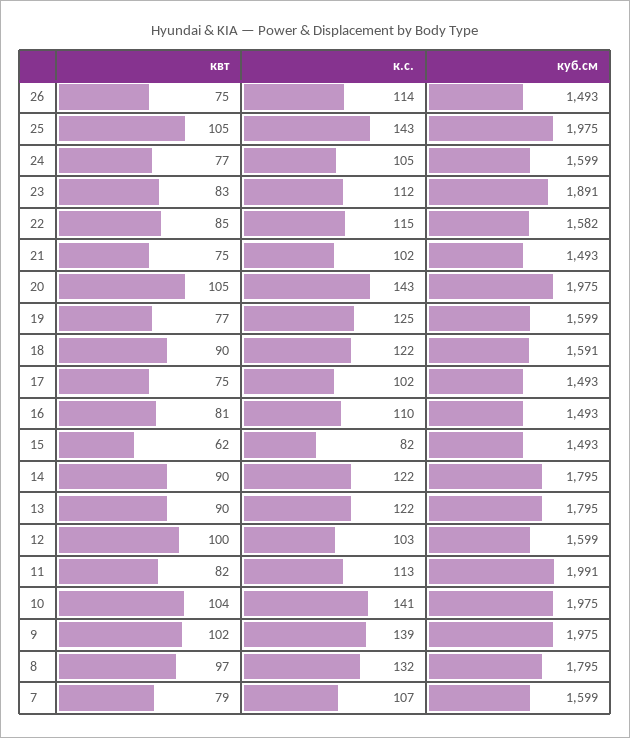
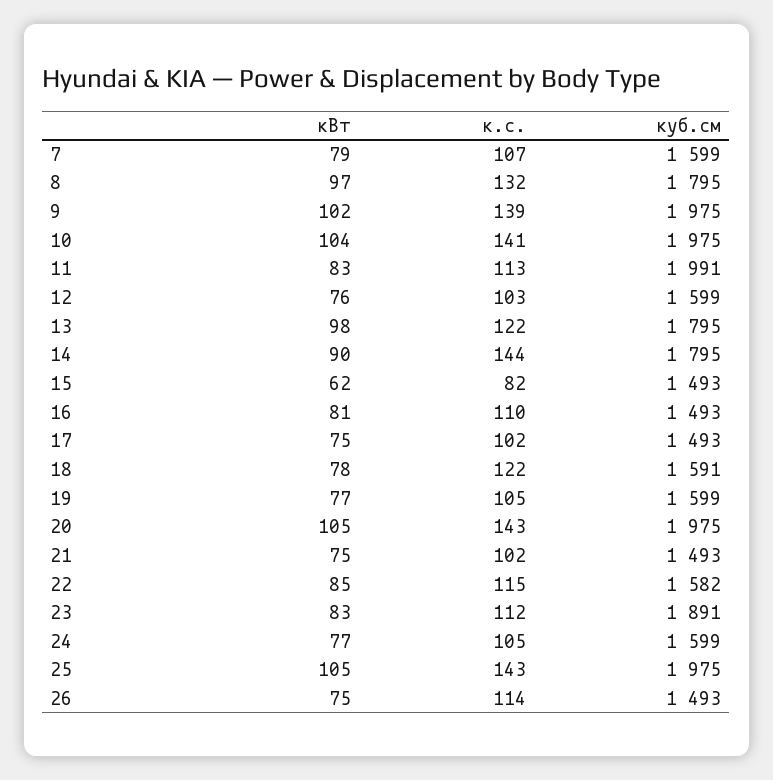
  {
    "квт": {
      "26": 75,
      "25": 105,
      "24": 77,
      "23": 83,
      "22": 85,
      "21": 75,
      "20": 105,
      "19": 77,
-     "18": 90,
+     "18": 78,
      "17": 75,
      "16": 81,
      "15": 62,
      "14": 90,
-     "13": 90,
+     "13": 98,
-     "12": 100,
+     "12": 76,
-     "11": 82,
+     "11": 83,
      "10": 104,
      "9": 102,
      "8": 97,
      "7": 79
    },
    "к.с.": {
      "26": 114,
      "25": 143,
      "24": 105,
      "23": 112,
      "22": 115,
      "21": 102,
      "20": 143,
-     "19": 125,
+     "19": 105,
      "18": 122,
      "17": 102,
      "16": 110,
      "15": 82,
-     "14": 122,
+     "14": 144,
      "13": 122,
      "12": 103,
      "11": 113,
      "10": 141,
      "9": 139,
      "8": 132,
      "7": 107
    },
    "куб.см": {
      "26": 1493,
      "25": 1975,
      "24": 1599,
      "23": 1891,
      "22": 1582,
      "21": 1493,
      "20": 1975,
      "19": 1599,
      "18": 1591,
      "17": 1493,
      "16": 1493,
      "15": 1493,
      "14": 1795,
      "13": 1795,
      "12": 1599,
      "11": 1991,
      "10": 1975,
      "9": 1975,
      "8": 1795,
      "7": 1599
    }
  }

